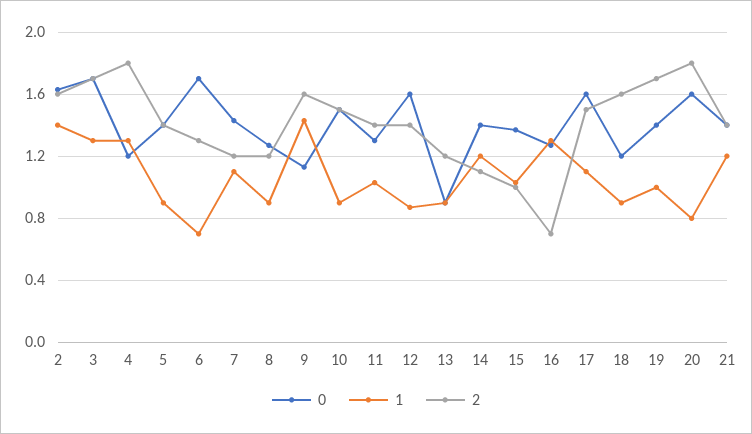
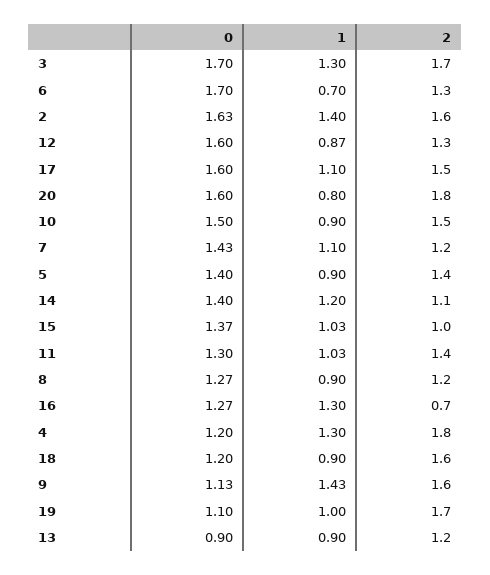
  {
    "0": {
      "2": 1.63,
      "3": 1.7,
      "4": 1.2,
      "5": 1.4,
      "6": 1.7,
      "7": 1.43,
      "8": 1.27,
      "9": 1.13,
      "10": 1.5,
      "11": 1.3,
      "12": 1.6,
      "13": 0.9,
      "14": 1.4,
      "15": 1.37,
      "16": 1.27,
      "17": 1.6,
      "18": 1.2,
-     "19": 1.4,
+     "19": 1.1,
-     "20": 1.6,
+     "20": 1.6
-     "21": 1.4
    },
    "1": {
      "2": 1.4,
      "3": 1.3,
      "4": 1.3,
      "5": 0.9,
      "6": 0.7,
      "7": 1.1,
      "8": 0.9,
      "9": 1.43,
      "10": 0.9,
      "11": 1.03,
      "12": 0.87,
      "13": 0.9,
      "14": 1.2,
      "15": 1.03,
      "16": 1.3,
      "17": 1.1,
      "18": 0.9,
      "19": 1,
-     "20": 0.8,
+     "20": 0.8
-     "21": 1.2
    },
    "2": {
      "2": 1.6,
      "3": 1.7,
      "4": 1.8,
      "5": 1.4,
      "6": 1.3,
      "7": 1.2,
      "8": 1.2,
      "9": 1.6,
      "10": 1.5,
      "11": 1.4,
-     "12": 1.4,
+     "12": 1.3,
      "13": 1.2,
      "14": 1.1,
      "15": 1,
      "16": 0.7,
      "17": 1.5,
      "18": 1.6,
      "19": 1.7,
-     "20": 1.8,
+     "20": 1.8
-     "21": 1.4
    }
  }

